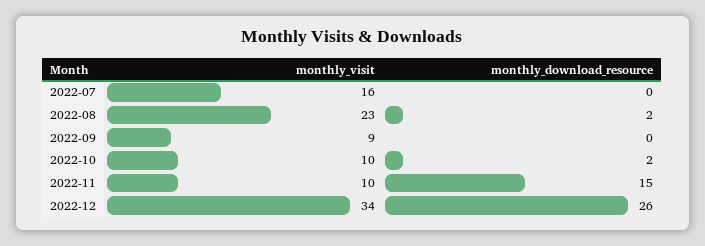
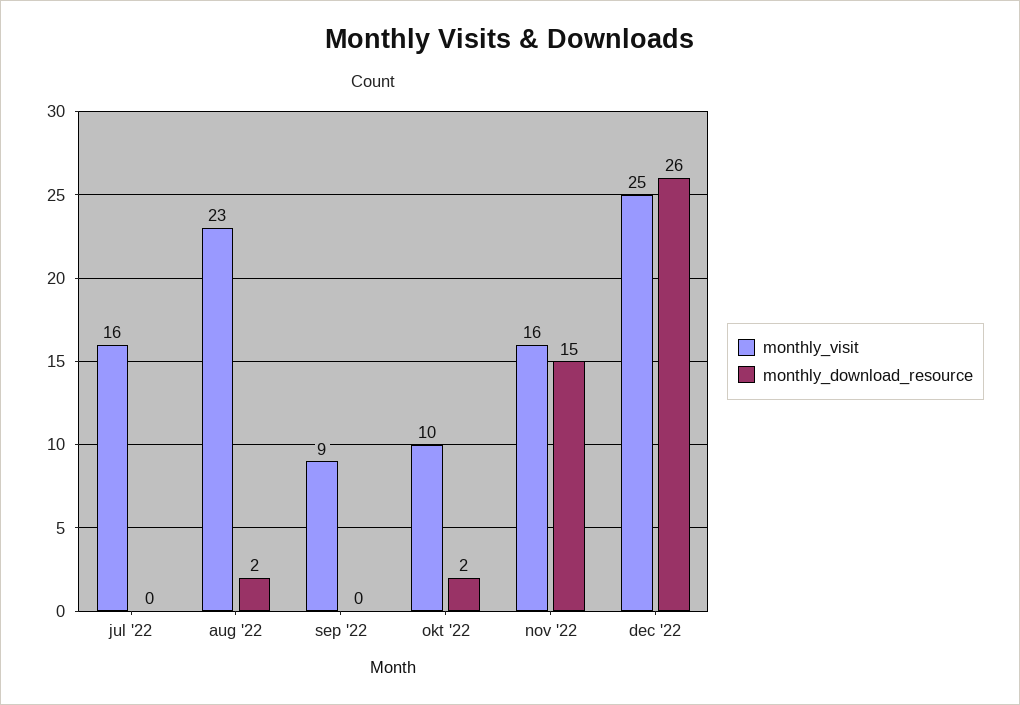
  {
    "monthly_visit": {
      "2022-07": 16,
      "2022-08": 23,
      "2022-09": 9,
      "2022-10": 10,
-     "2022-11": 10,
+     "2022-11": 16,
-     "2022-12": 34
+     "2022-12": 25
    },
    "monthly_download_resource": {
      "2022-07": 0,
      "2022-08": 2,
      "2022-09": 0,
      "2022-10": 2,
      "2022-11": 15,
      "2022-12": 26
    }
  }

